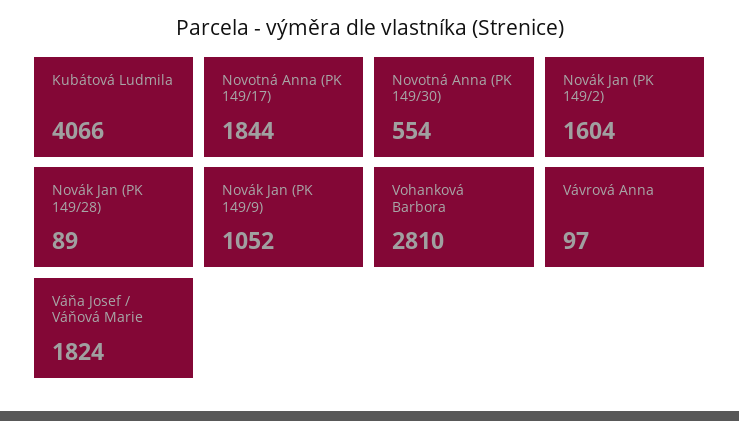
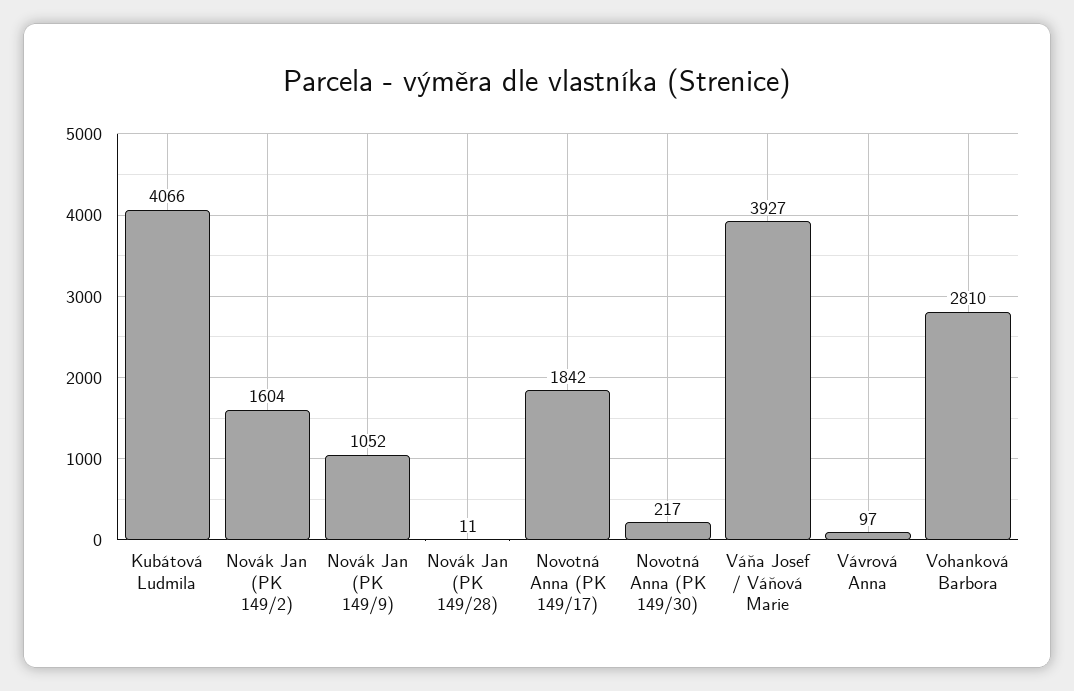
  {
    "Kubátová Ludmila": 4066,
-   "Novotná Anna (PK 149/17)": 1844,
+   "Novotná Anna (PK 149/17)": 1842,
-   "Novotná Anna (PK 149/30)": 554,
+   "Novotná Anna (PK 149/30)": 217,
    "Novák Jan (PK 149/2)": 1604,
-   "Novák Jan (PK 149/28)": 89,
+   "Novák Jan (PK 149/28)": 11,
    "Novák Jan (PK 149/9)": 1052,
    "Vohanková Barbora": 2810,
    "Vávrová Anna": 97,
-   "Váňa Josef / Váňová Marie": 1824
+   "Váňa Josef / Váňová Marie": 3927
  }

